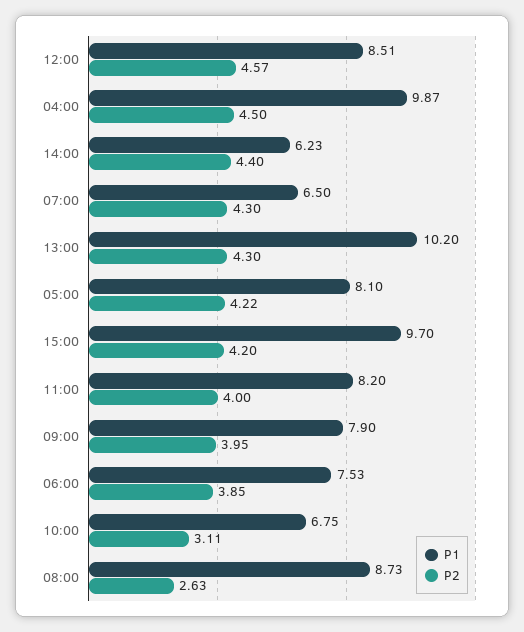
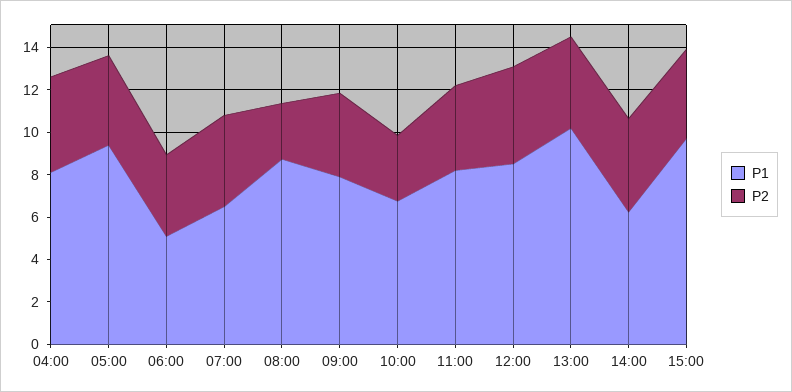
  {
    "P1": {
      "12:00": 8.51,
-     "04:00": 9.87,
+     "04:00": 8,
      "14:00": 6.23,
      "07:00": 6.5,
      "13:00": 10.2,
-     "05:00": 8.1,
+     "05:00": 9.5,
      "15:00": 9.7,
      "11:00": 8.2,
      "09:00": 7.9,
-     "06:00": 7.53,
+     "06:00": 5,
      "10:00": 6.75,
      "08:00": 8.73
    },
    "P2": {
      "12:00": 4.57,
      "04:00": 4.5,
      "14:00": 4.4,
      "07:00": 4.3,
      "13:00": 4.3,
      "05:00": 4.22,
      "15:00": 4.2,
      "11:00": 4,
      "09:00": 3.95,
      "06:00": 3.85,
      "10:00": 3.11,
      "08:00": 2.63
    }
  }

